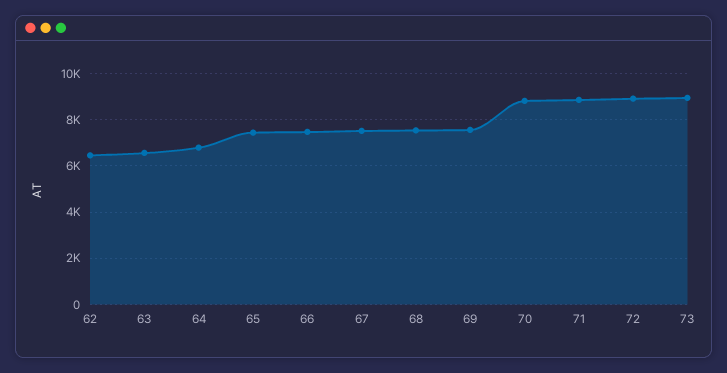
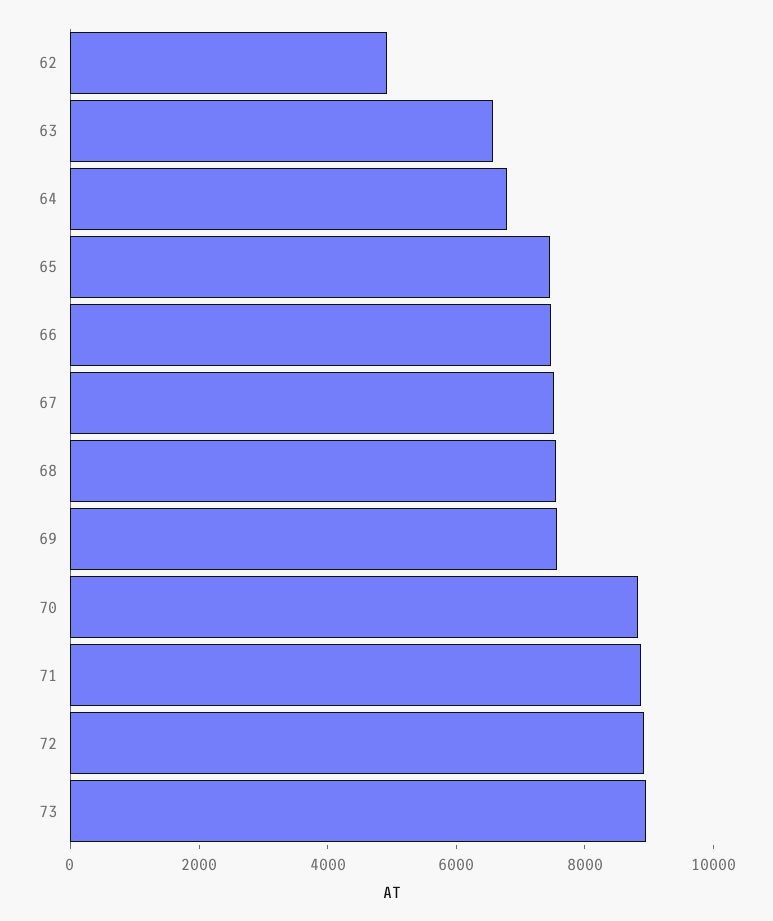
  {
-   "62": 6500,
+   "62": 5000,
    "63": 6500,
    "64": 7000,
    "65": 7500,
    "66": 7500,
    "67": 7500,
    "68": 7500,
    "69": 7500,
    "70": 9000,
    "71": 9000,
    "72": 9000,
    "73": 9000
  }

